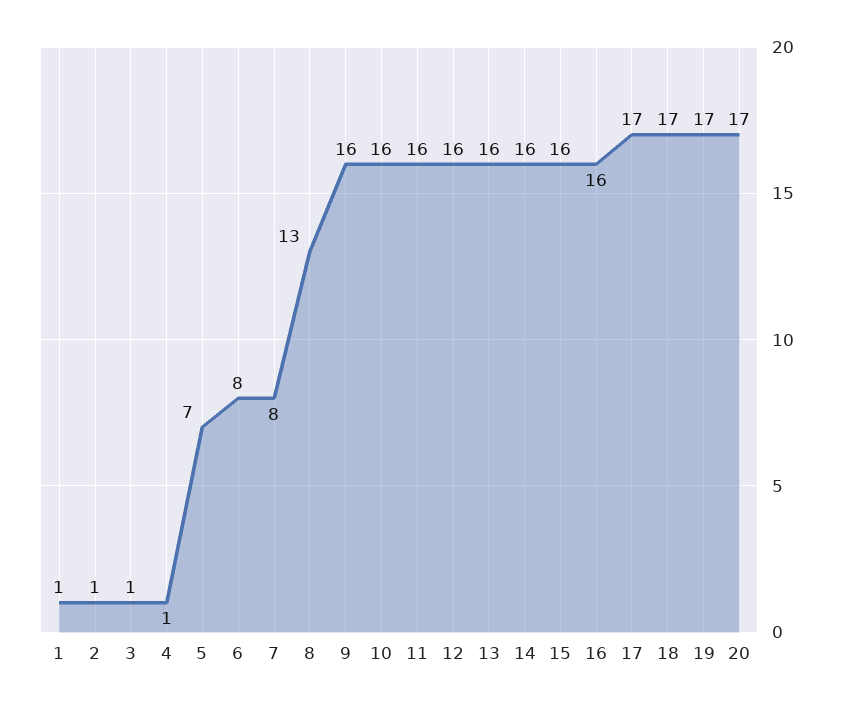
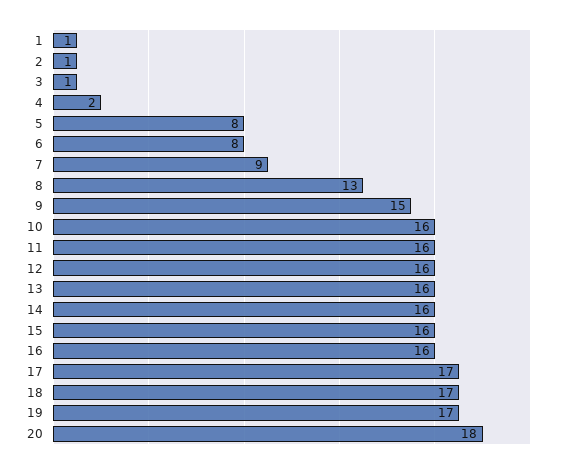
  {
    "1": 1,
    "2": 1,
    "3": 1,
-   "4": 1,
+   "4": 2,
-   "5": 7,
+   "5": 8,
    "6": 8,
-   "7": 8,
+   "7": 9,
    "8": 13,
-   "9": 16,
+   "9": 15,
    "10": 16,
    "11": 16,
    "12": 16,
    "13": 16,
    "14": 16,
    "15": 16,
    "16": 16,
    "17": 17,
    "18": 17,
    "19": 17,
-   "20": 17
+   "20": 18
  }

